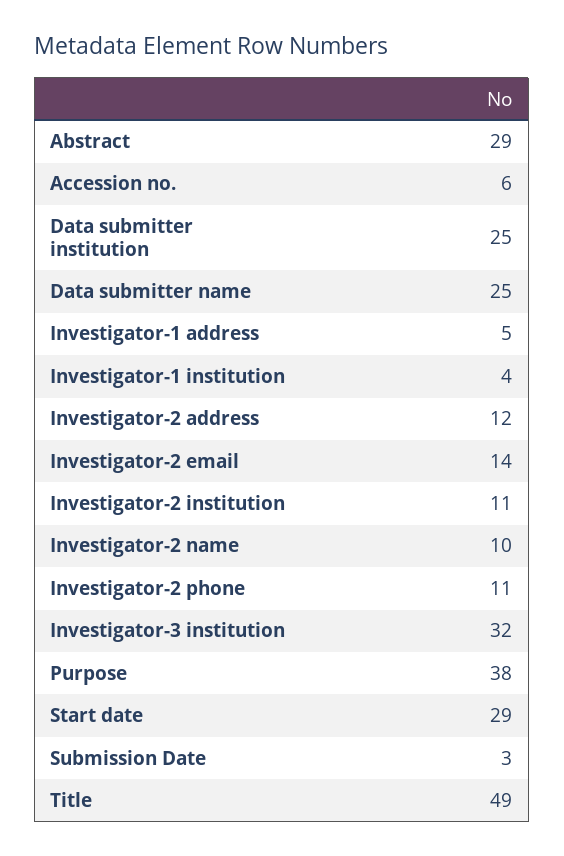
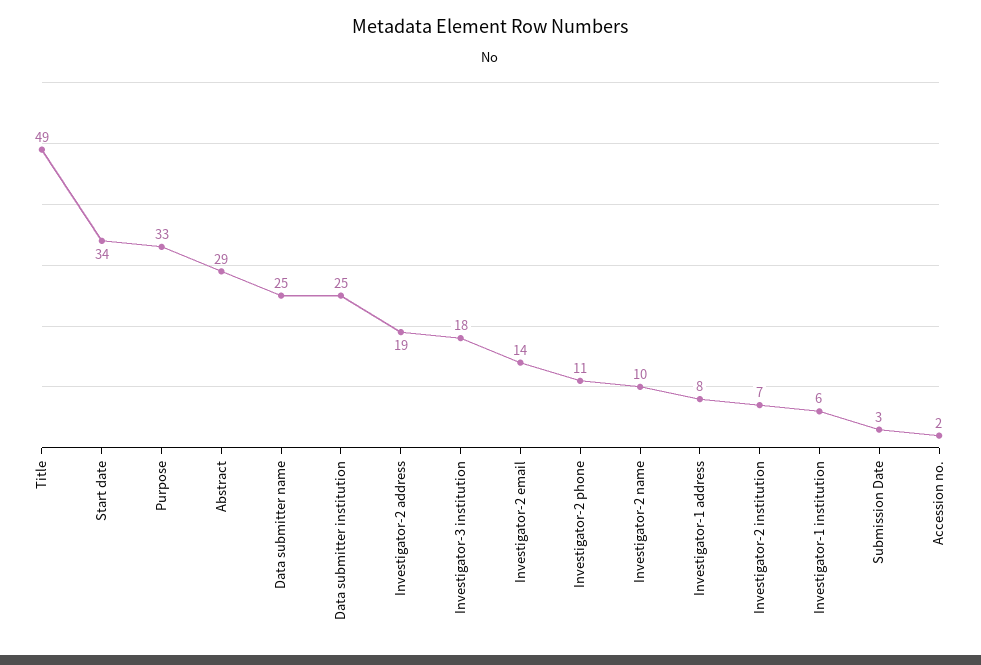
  {
    "Abstract": 29,
-   "Accession no.": 6,
+   "Accession no.": 2,
    "Data submitter institution": 25,
    "Data submitter name": 25,
-   "Investigator-1 address": 5,
+   "Investigator-1 address": 8,
-   "Investigator-1 institution": 4,
+   "Investigator-1 institution": 6,
-   "Investigator-2 address": 12,
+   "Investigator-2 address": 19,
    "Investigator-2 email": 14,
-   "Investigator-2 institution": 11,
+   "Investigator-2 institution": 7,
    "Investigator-2 name": 10,
    "Investigator-2 phone": 11,
-   "Investigator-3 institution": 32,
+   "Investigator-3 institution": 18,
-   "Purpose": 38,
+   "Purpose": 33,
-   "Start date": 29,
+   "Start date": 34,
    "Submission Date": 3,
    "Title": 49
  }

